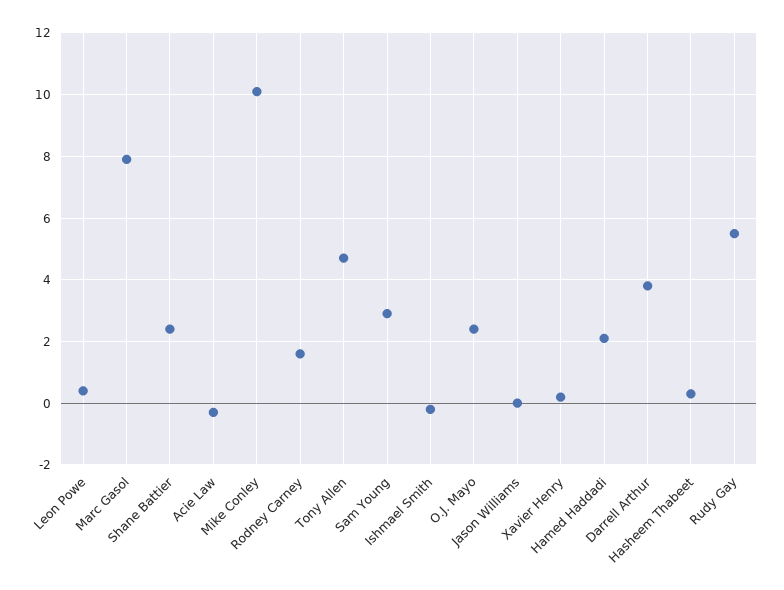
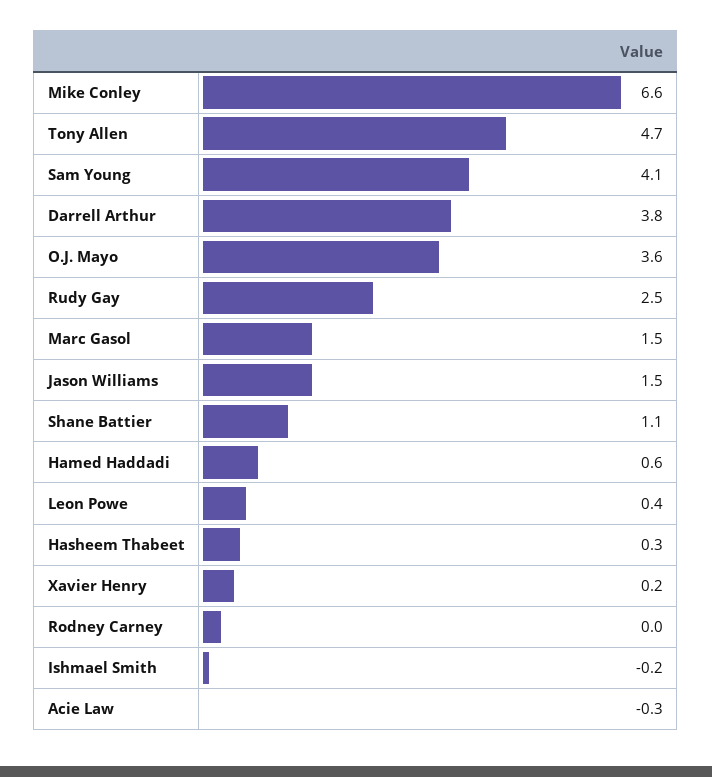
  {
    "Leon Powe": 0.4,
-   "Marc Gasol": 8,
+   "Marc Gasol": 1.5,
-   "Shane Battier": 2.5,
+   "Shane Battier": 1.1,
    "Acie Law": -0.3,
-   "Mike Conley": 10,
+   "Mike Conley": 6.6,
-   "Rodney Carney": 1.5,
+   "Rodney Carney": 0,
    "Tony Allen": 4.7,
-   "Sam Young": 3,
+   "Sam Young": 4.1,
    "Ishmael Smith": -0.2,
-   "O.J. Mayo": 2.5,
+   "O.J. Mayo": 3.6,
-   "Jason Williams": 0,
+   "Jason Williams": 1.5,
    "Xavier Henry": 0.2,
-   "Hamed Haddadi": 2,
+   "Hamed Haddadi": 0.6,
    "Darrell Arthur": 3.8,
    "Hasheem Thabeet": 0.3,
-   "Rudy Gay": 5.5
+   "Rudy Gay": 2.5
  }

